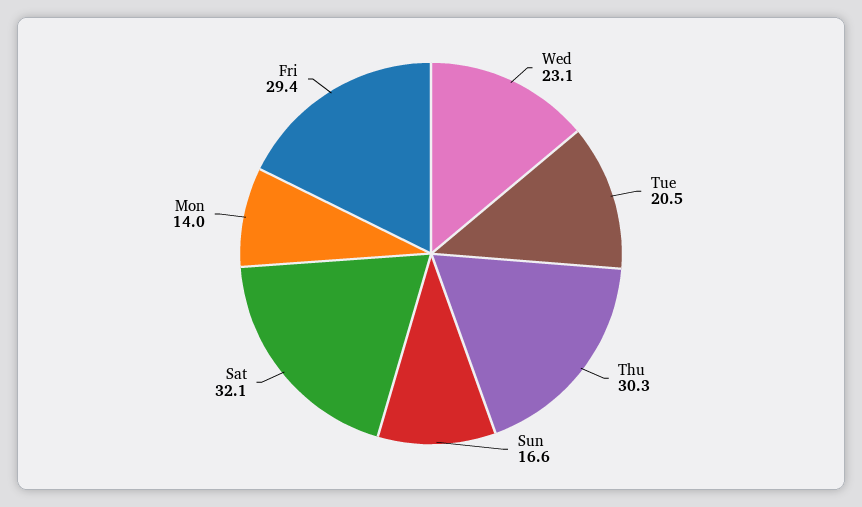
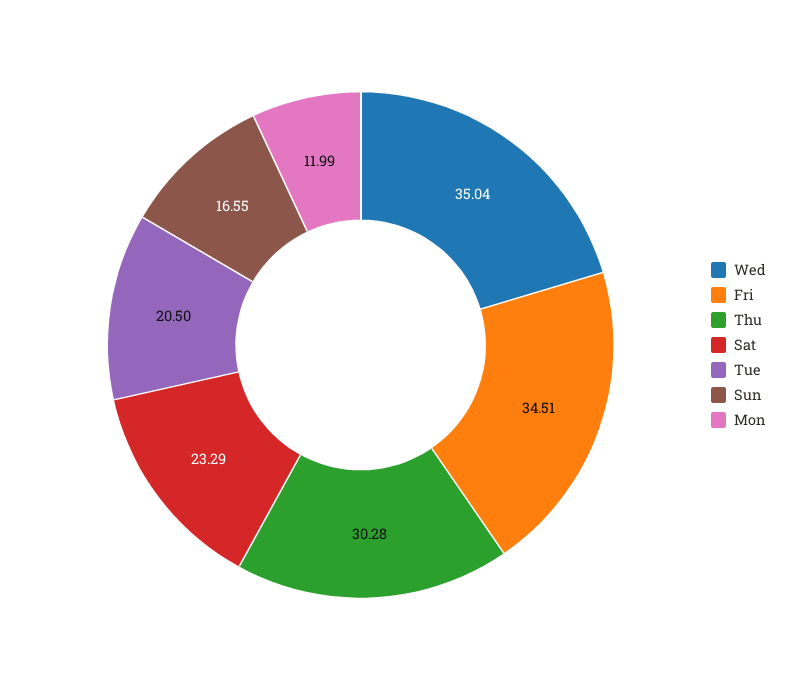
  {
-   "Wed": 23.1,
+   "Wed": 35.04,
    "Tue": 20.5,
    "Thu": 30.28,
    "Sun": 16.55,
-   "Sat": 32.1,
+   "Sat": 23.29,
-   "Mon": 14,
+   "Mon": 11.99,
-   "Fri": 29.4
+   "Fri": 34.51
  }

